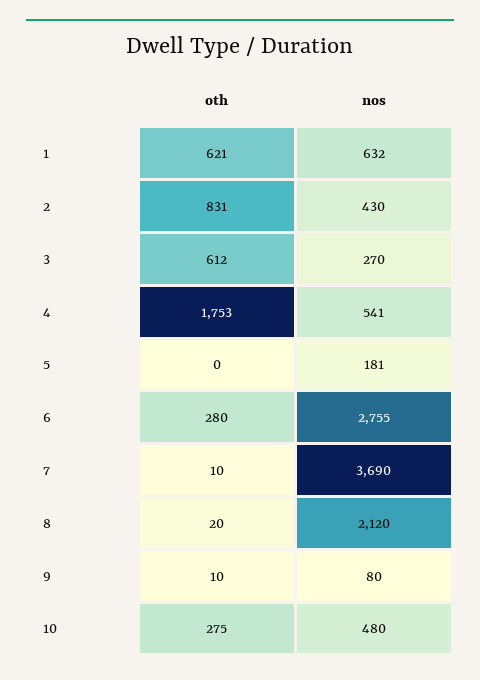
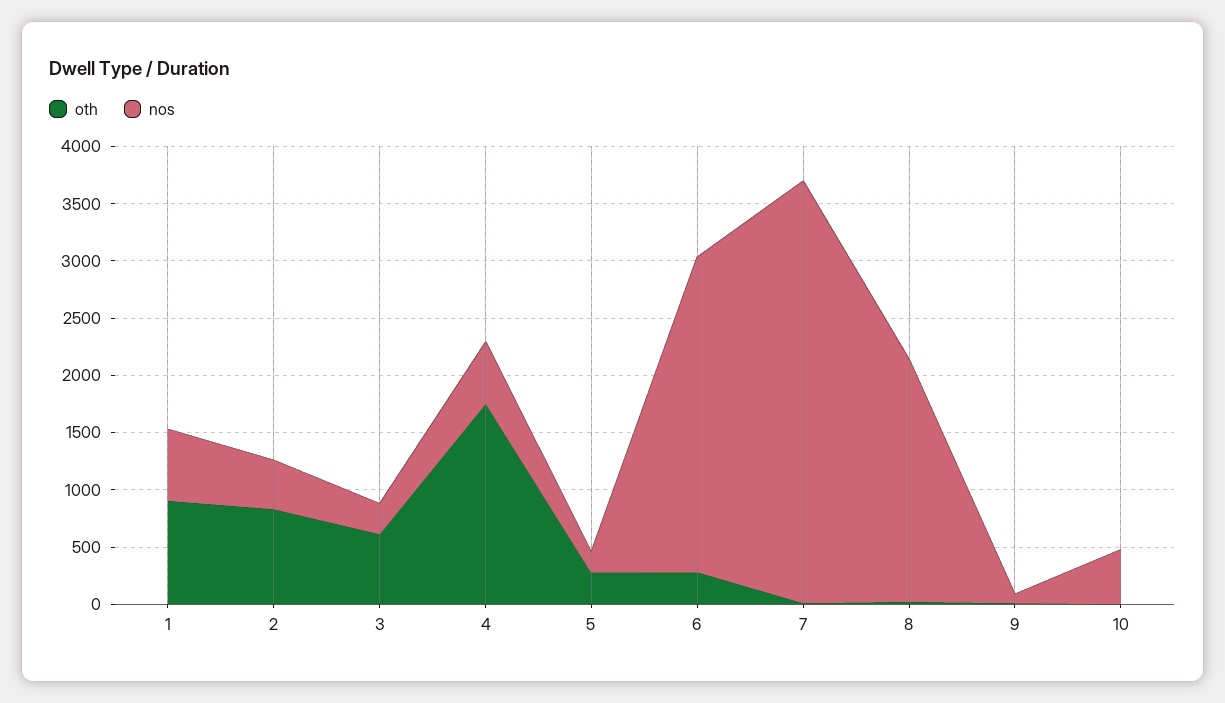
  {
    "oth": {
-     "1": 621,
+     "1": 900,
      "2": 831,
      "3": 612,
      "4": 1753,
-     "5": 0,
+     "5": 300,
      "6": 280,
      "7": 10,
      "8": 20,
      "9": 10,
-     "10": 275
+     "10": 0
    },
    "nos": {
      "1": 632,
      "2": 430,
      "3": 270,
      "4": 541,
      "5": 181,
      "6": 2755,
      "7": 3690,
      "8": 2120,
      "9": 80,
      "10": 480
    }
  }

